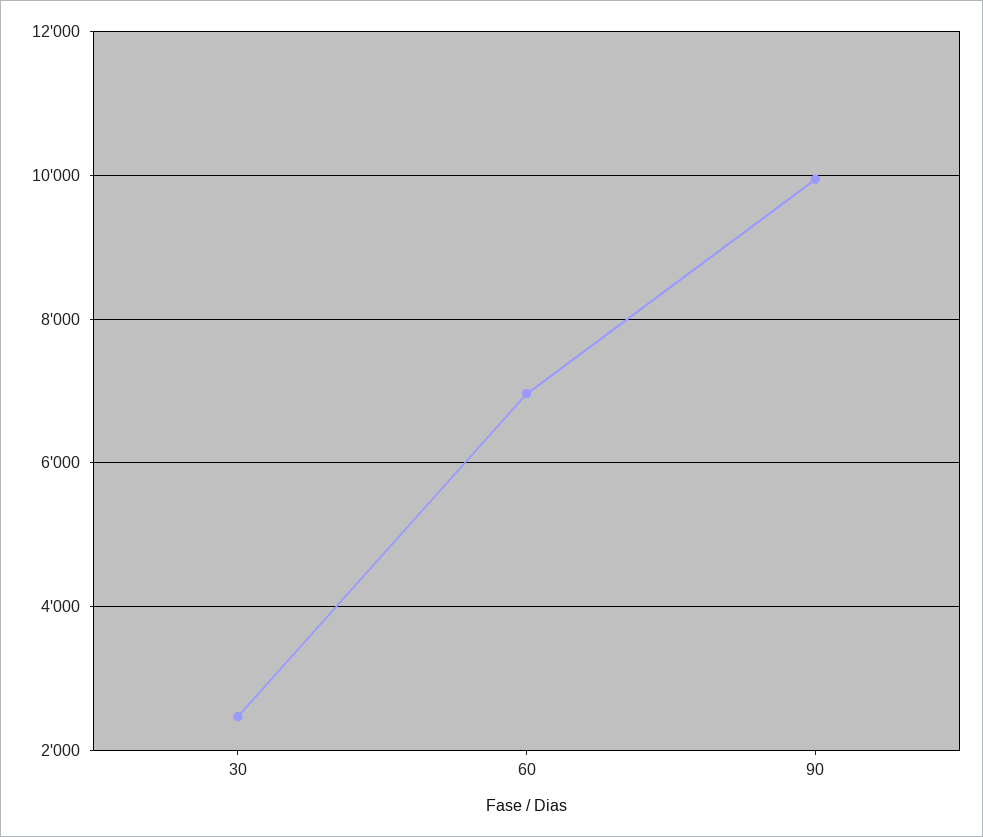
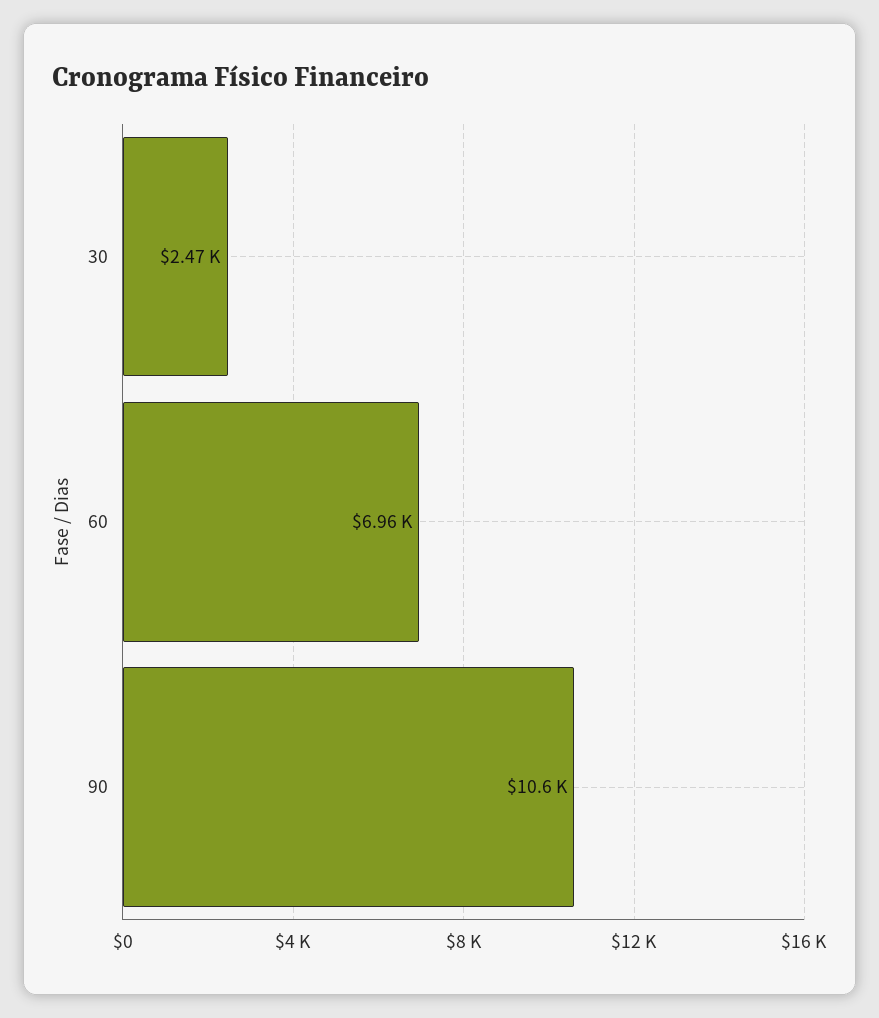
  {
    "30": 2470,
    "60": 6960,
-   "90": 10000
+   "90": 10600
  }

